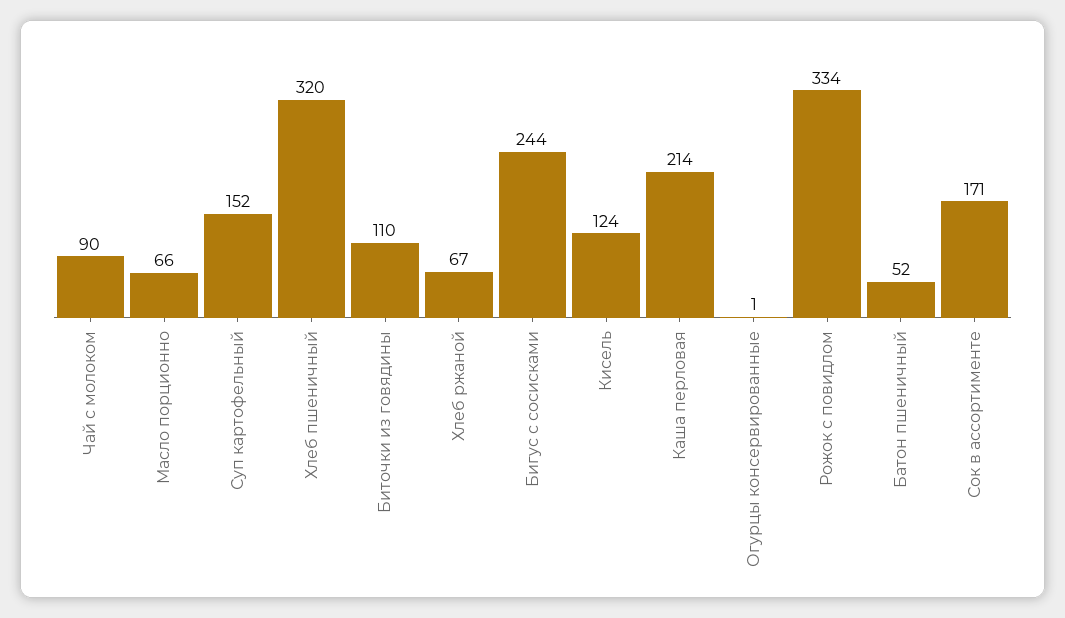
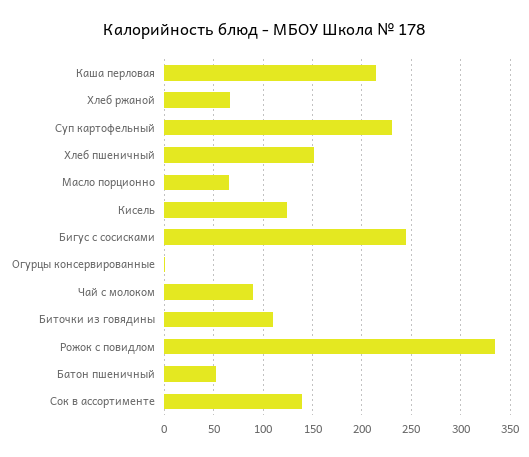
  {
    "Чай с молоком": 90,
    "Масло порционно": 66,
-   "Суп картофельный": 152,
+   "Суп картофельный": 230,
-   "Хлеб пшеничный": 320,
+   "Хлеб пшеничный": 150,
    "Биточки из говядины": 110,
    "Хлеб ржаной": 67,
    "Бигус с сосисками": 244,
    "Кисель": 124,
    "Каша перловая": 214,
    "Огурцы консервированные": 1,
    "Рожок с повидлом": 334,
    "Батон пшеничный": 52,
-   "Сок в ассортименте": 171
+   "Сок в ассортименте": 140
  }

